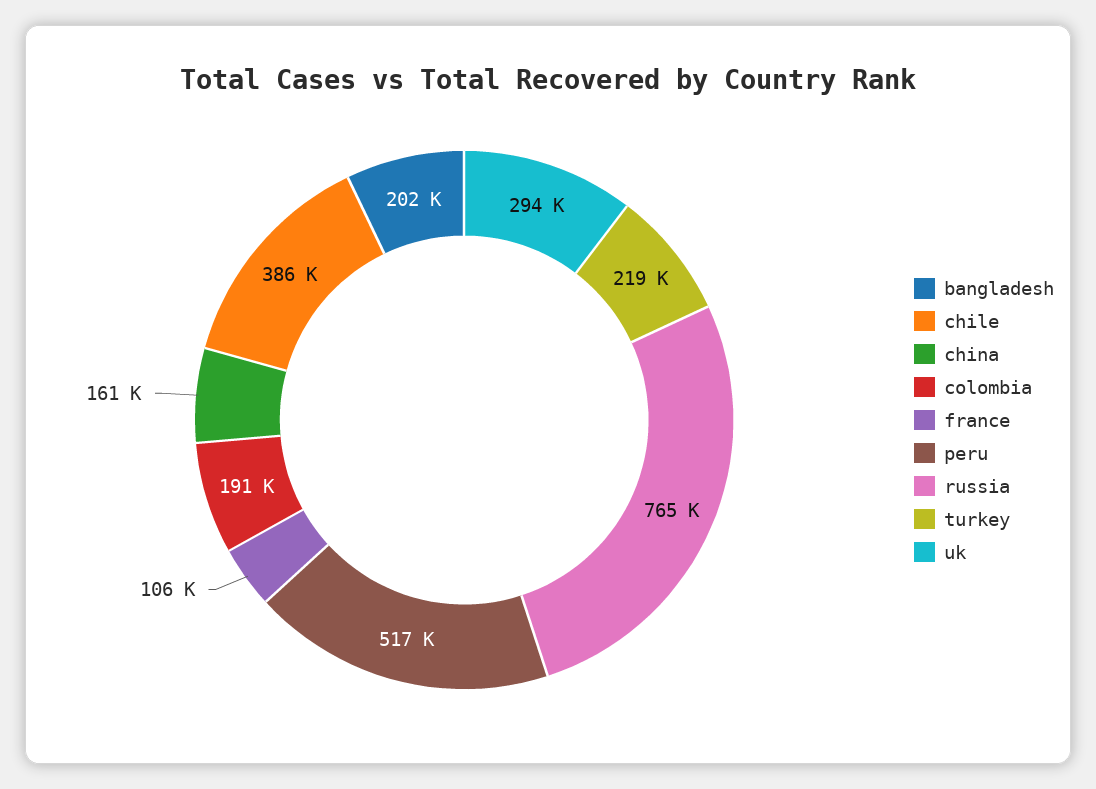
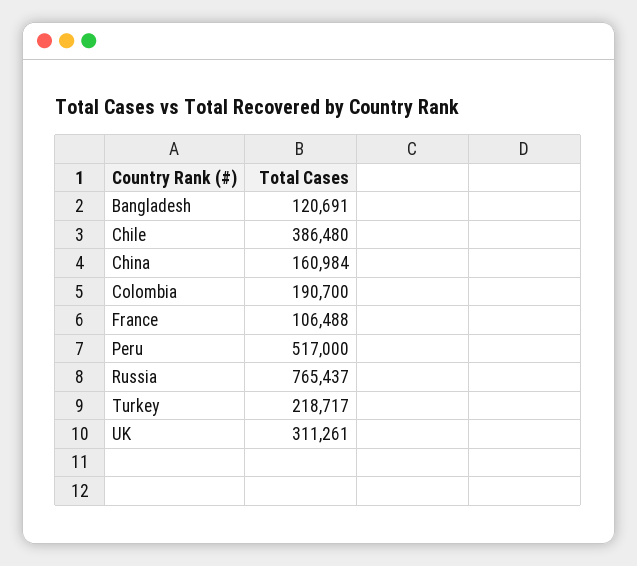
  {
-   "bangladesh": 202000,
+   "bangladesh": 120691,
    "chile": 386480,
    "china": 160984,
    "colombia": 190700,
    "france": 106488,
    "peru": 517000,
    "russia": 765437,
    "turkey": 218717,
-   "uk": 294000
+   "uk": 311261
  }

